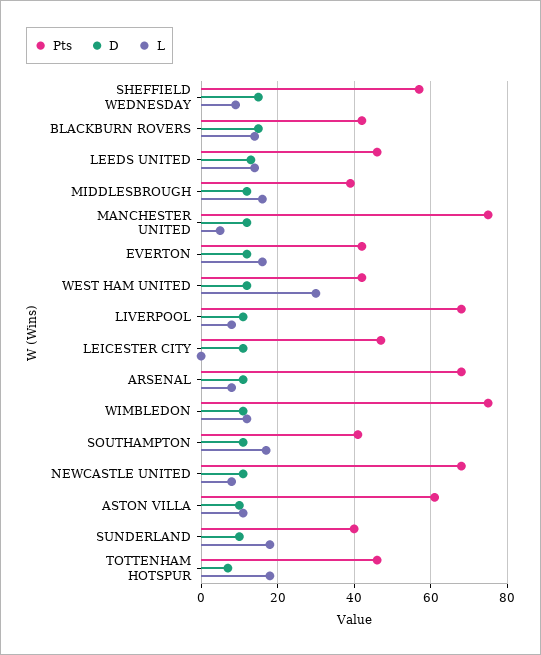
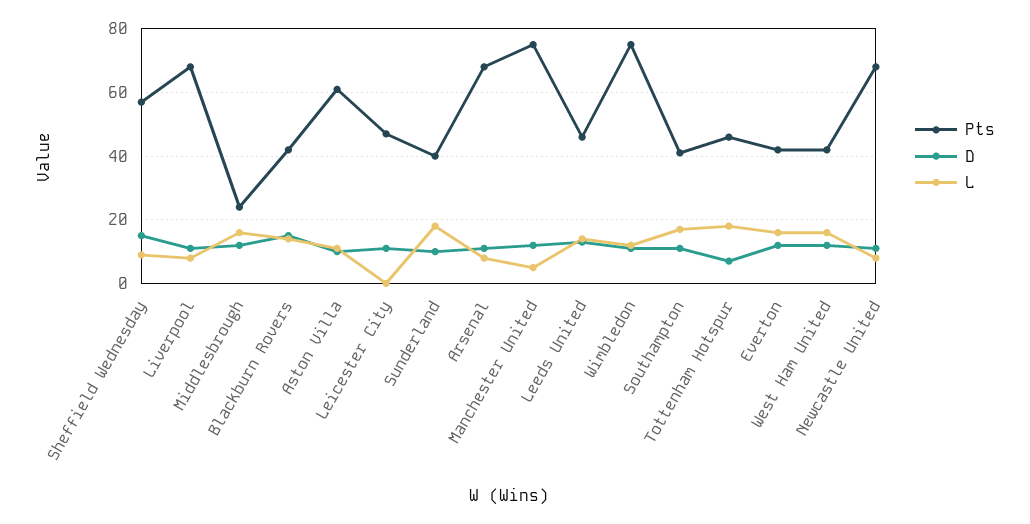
  {
    "Pts": {
      "SHEFFIELD WEDNESDAY": 55,
      "BLACKBURN ROVERS": 40,
      "LEEDS UNITED": 45,
-     "MIDDLESBROUGH": 40,
+     "MIDDLESBROUGH": 25,
      "MANCHESTER UNITED": 75,
      "EVERTON": 40,
      "WEST HAM UNITED": 40,
      "LIVERPOOL": 70,
      "LEICESTER CITY": 45,
      "ARSENAL": 70,
      "WIMBLEDON": 75,
      "SOUTHAMPTON": 40,
      "NEWCASTLE UNITED": 70,
      "ASTON VILLA": 60,
      "SUNDERLAND": 40,
      "TOTTENHAM HOTSPUR": 45
    },
    "D": {
      "SHEFFIELD WEDNESDAY": 15,
      "BLACKBURN ROVERS": 15,
      "LEEDS UNITED": 15,
      "MIDDLESBROUGH": 10,
      "MANCHESTER UNITED": 10,
      "EVERTON": 10,
      "WEST HAM UNITED": 10,
      "LIVERPOOL": 10,
      "LEICESTER CITY": 10,
      "ARSENAL": 10,
      "WIMBLEDON": 10,
      "SOUTHAMPTON": 10,
      "NEWCASTLE UNITED": 10,
      "ASTON VILLA": 10,
      "SUNDERLAND": 10,
      "TOTTENHAM HOTSPUR": 5
    },
    "L": {
      "SHEFFIELD WEDNESDAY": 10,
      "BLACKBURN ROVERS": 15,
      "LEEDS UNITED": 15,
      "MIDDLESBROUGH": 15,
      "MANCHESTER UNITED": 5,
      "EVERTON": 15,
-     "WEST HAM UNITED": 30,
+     "WEST HAM UNITED": 15,
      "LIVERPOOL": 10,
      "LEICESTER CITY": 0,
      "ARSENAL": 10,
      "WIMBLEDON": 10,
      "SOUTHAMPTON": 15,
      "NEWCASTLE UNITED": 10,
      "ASTON VILLA": 10,
      "SUNDERLAND": 20,
      "TOTTENHAM HOTSPUR": 20
    }
  }

